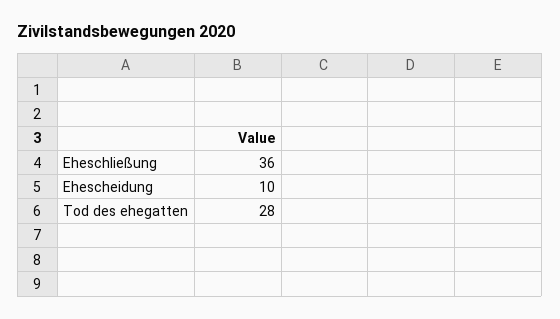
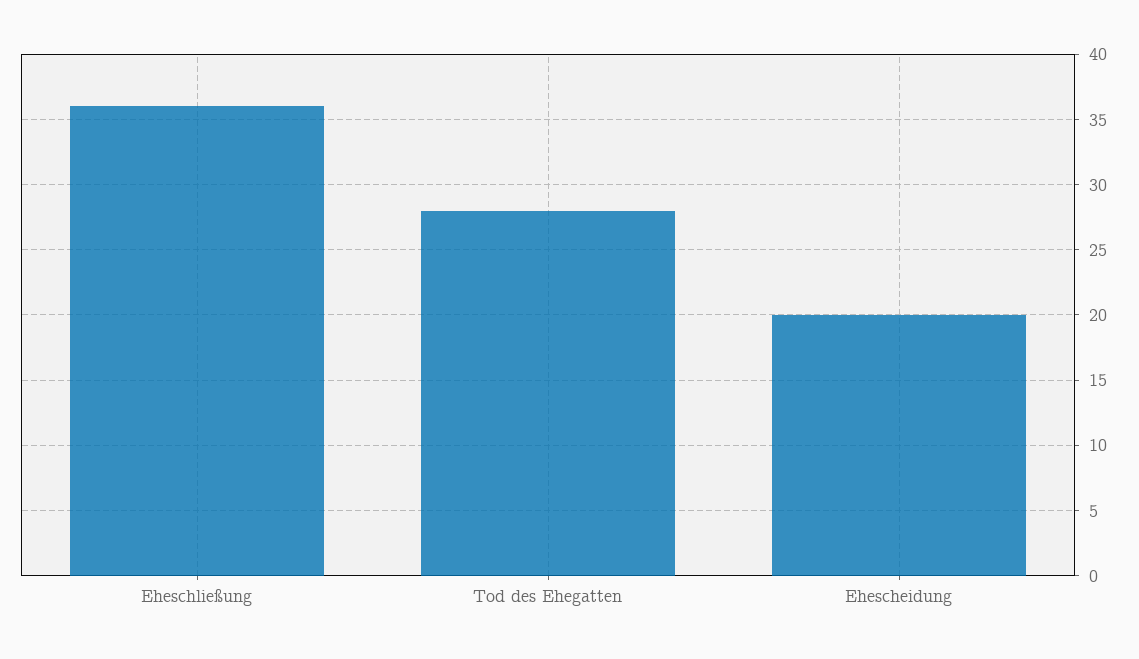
  {
    "Eheschließung": 36,
-   "Ehescheidung": 10,
+   "Ehescheidung": 20,
    "Tod des ehegatten": 28
  }

